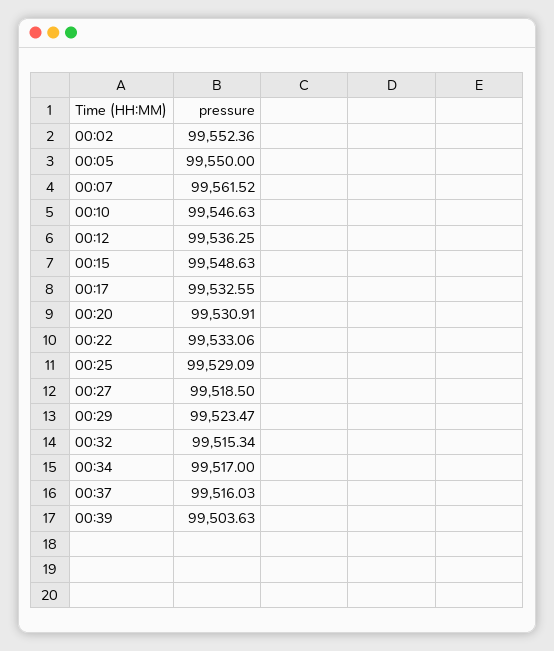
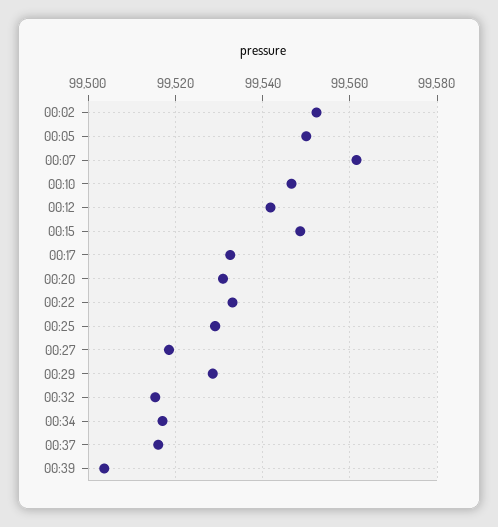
  {
    "00:02": 99552.36,
    "00:05": 99550,
    "00:07": 99561.52,
    "00:10": 99546.63,
-   "00:12": 99536.25,
+   "00:12": 99542,
    "00:15": 99548.63,
    "00:17": 99532.55,
    "00:20": 99530.91,
    "00:22": 99533.06,
    "00:25": 99529.09,
    "00:27": 99518.5,
-   "00:29": 99523.47,
+   "00:29": 99528,
    "00:32": 99515.34,
    "00:34": 99517,
    "00:37": 99516.03,
    "00:39": 99503.63
  }

